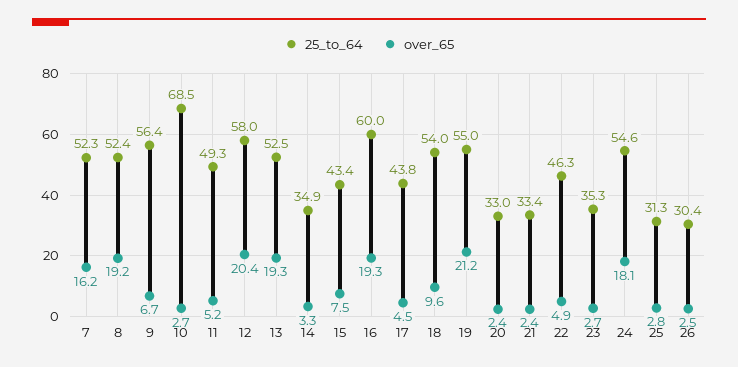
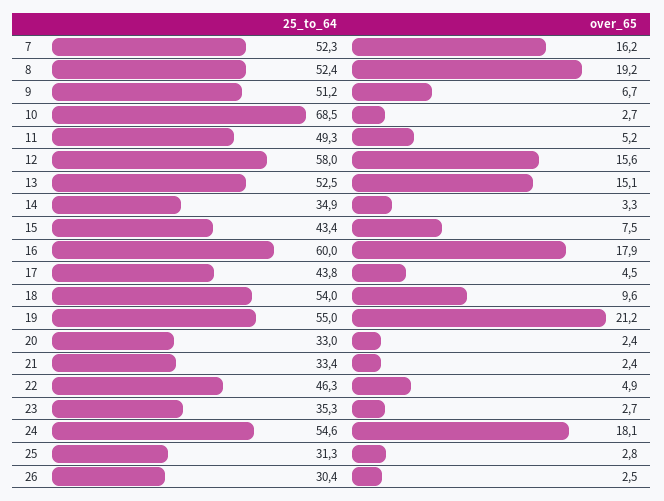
  {
    "25_to_64": {
      "7": 52.3,
      "8": 52.4,
-     "9": 56.4,
+     "9": 51.2,
      "10": 68.5,
      "11": 49.3,
      "12": 58,
      "13": 52.5,
      "14": 34.9,
      "15": 43.4,
      "16": 60,
      "17": 43.8,
      "18": 54,
      "19": 55,
      "20": 33,
      "21": 33.4,
      "22": 46.3,
      "23": 35.3,
      "24": 54.6,
      "25": 31.3,
      "26": 30.4
    },
    "over_65": {
      "7": 16.2,
      "8": 19.2,
      "9": 6.7,
      "10": 2.7,
      "11": 5.2,
-     "12": 20.4,
+     "12": 15.6,
-     "13": 19.3,
+     "13": 15.1,
      "14": 3.3,
      "15": 7.5,
-     "16": 19.3,
+     "16": 17.9,
      "17": 4.5,
      "18": 9.6,
      "19": 21.2,
      "20": 2.4,
      "21": 2.4,
      "22": 4.9,
      "23": 2.7,
      "24": 18.1,
      "25": 2.8,
      "26": 2.5
    }
  }

